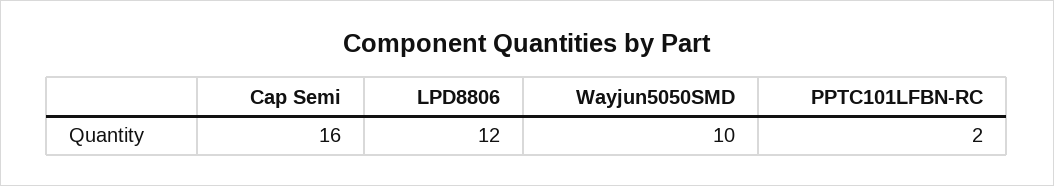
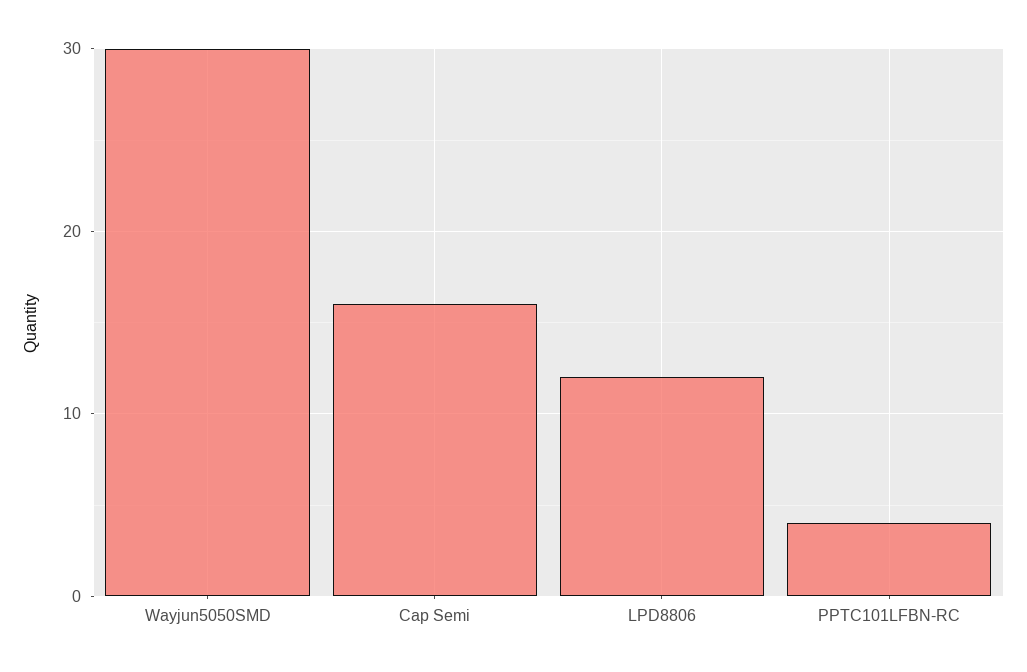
  {
    "Cap Semi": 16,
    "LPD8806": 12,
-   "Wayjun5050SMD": 10,
+   "Wayjun5050SMD": 30,
-   "PPTC101LFBN-RC": 2
+   "PPTC101LFBN-RC": 4
  }

